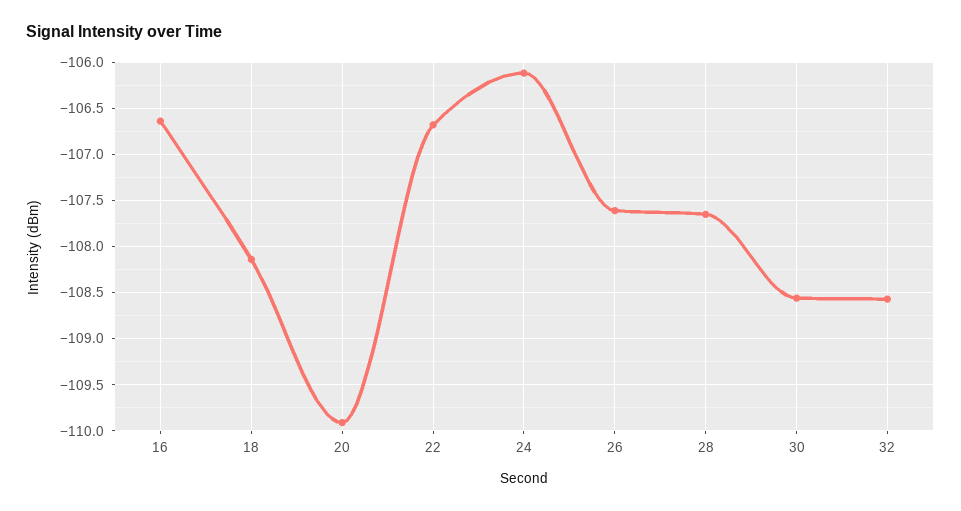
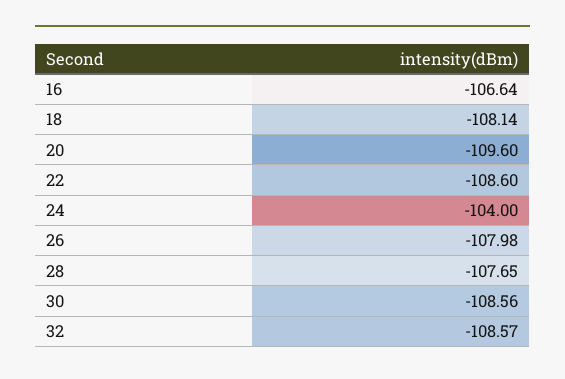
  {
    "16": -106.64,
    "18": -108.14,
-   "20": -109.9,
+   "20": -109.6,
-   "22": -106.7,
+   "22": -108.6,
-   "24": -106.1,
+   "24": -104,
-   "26": -107.6,
+   "26": -107.98,
    "28": -107.65,
    "30": -108.56,
    "32": -108.57
  }

